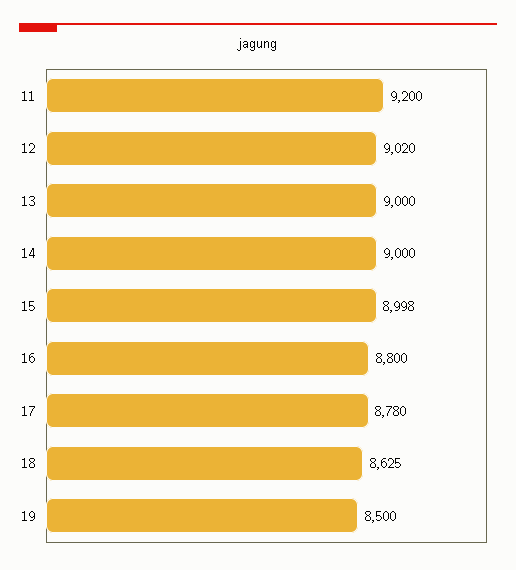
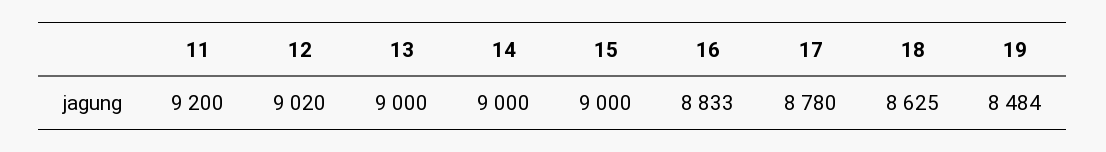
  {
    "11": 9200,
    "12": 9020,
    "13": 9000,
    "14": 9000,
-   "15": 8998,
+   "15": 9000,
-   "16": 8800,
+   "16": 8833,
    "17": 8780,
    "18": 8625,
-   "19": 8500
+   "19": 8484
  }

